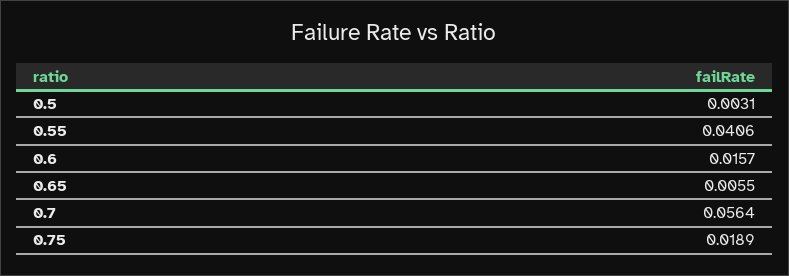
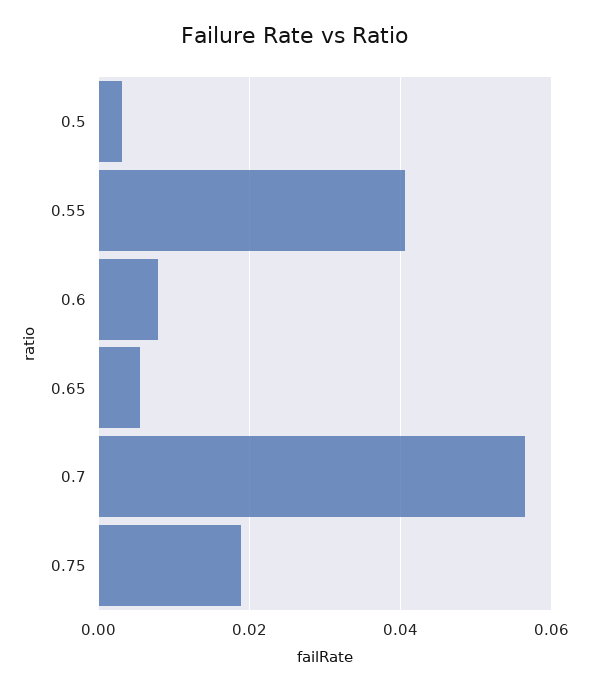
  {
    "0.5": 0.0031,
    "0.55": 0.0406,
-   "0.6": 0.0157,
+   "0.6": 0.008,
    "0.65": 0.0055,
    "0.7": 0.0564,
    "0.75": 0.0189
  }

